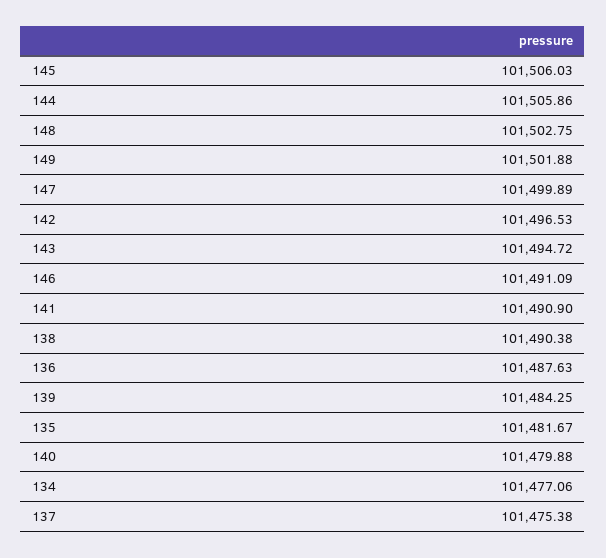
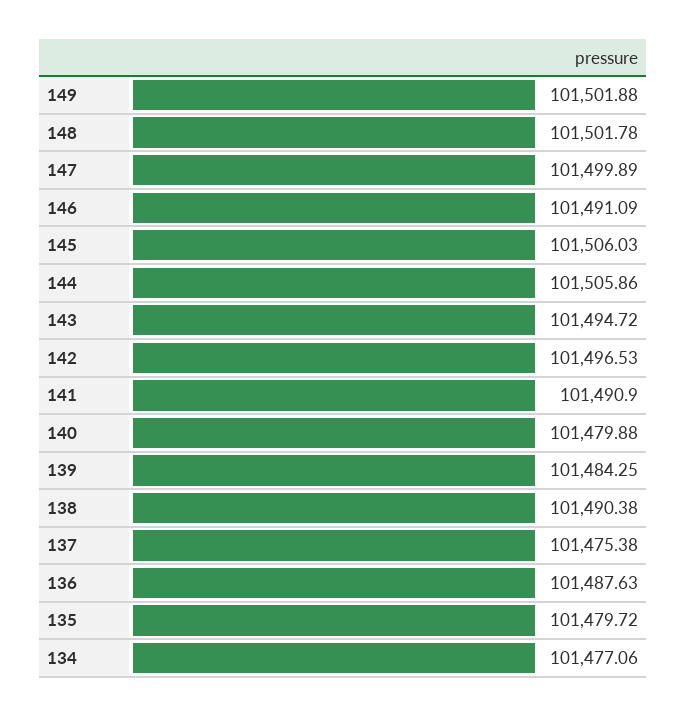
  {
    "145": 101506.03,
    "144": 101505.86,
-   "148": 101502.75,
+   "148": 101501.78,
    "149": 101501.88,
    "147": 101499.89,
    "142": 101496.53,
    "143": 101494.72,
    "146": 101491.09,
    "141": 101490.9,
    "138": 101490.38,
    "136": 101487.63,
    "139": 101484.25,
-   "135": 101481.67,
+   "135": 101479.72,
    "140": 101479.88,
    "134": 101477.06,
    "137": 101475.38
  }

